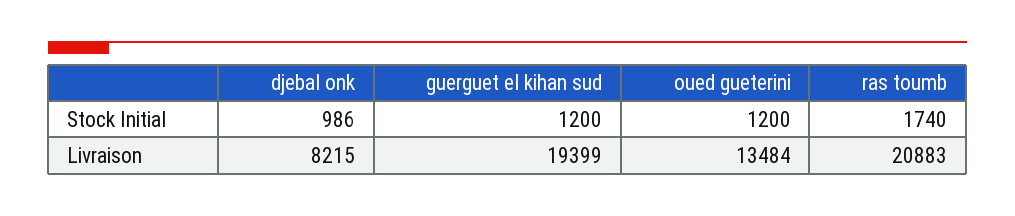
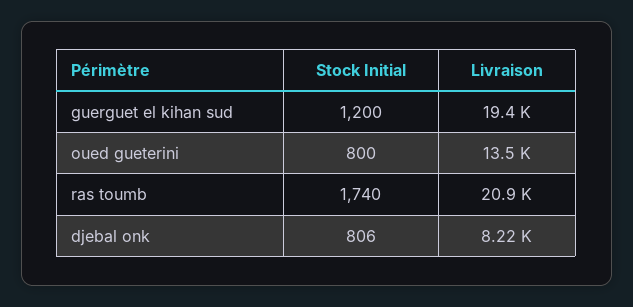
  {
    "djebal onk": {
-     "Stock Initial": 986,
+     "Stock Initial": 806,
      "Livraison": 8215
    },
    "guerguet el kihan sud": {
      "Stock Initial": 1200,
      "Livraison": 19399
    },
    "oued gueterini": {
-     "Stock Initial": 1200,
+     "Stock Initial": 800,
      "Livraison": 13484
    },
    "ras toumb": {
      "Stock Initial": 1740,
      "Livraison": 20883
    }
  }

